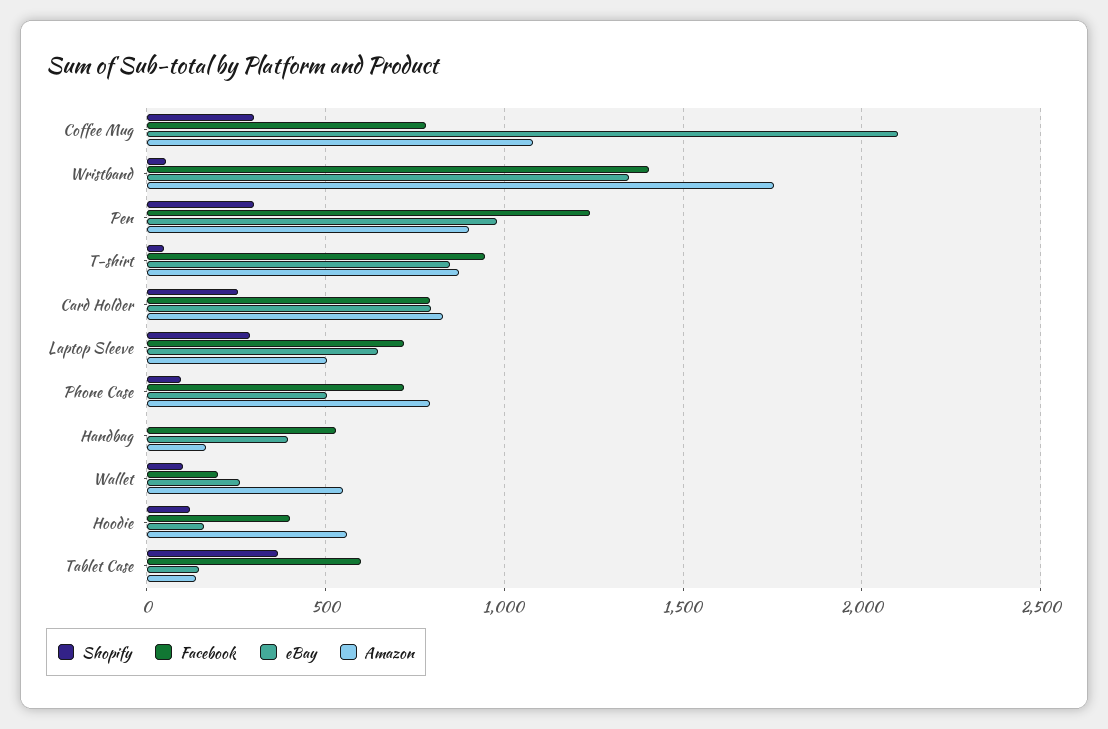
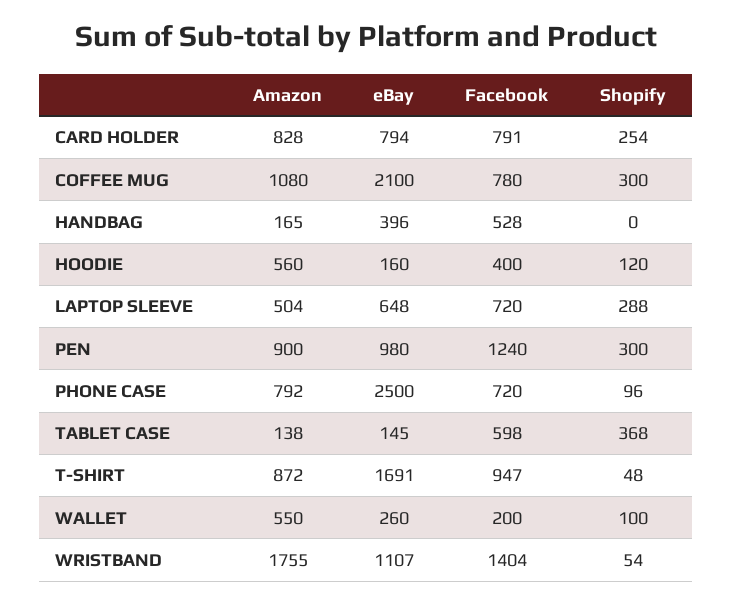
  {
    "Shopify": {
      "Coffee Mug": 300,
      "Wristband": 54,
      "Pen": 300,
      "T-shirt": 48,
      "Card Holder": 254,
      "Laptop Sleeve": 288,
      "Phone Case": 96,
      "Handbag": 0,
      "Wallet": 100,
      "Hoodie": 120,
      "Tablet Case": 368
    },
    "Facebook": {
      "Coffee Mug": 780,
      "Wristband": 1404,
      "Pen": 1240,
      "T-shirt": 947,
      "Card Holder": 791,
      "Laptop Sleeve": 720,
      "Phone Case": 720,
      "Handbag": 528,
      "Wallet": 200,
      "Hoodie": 400,
      "Tablet Case": 598
    },
    "eBay": {
      "Coffee Mug": 2100,
-     "Wristband": 1350,
+     "Wristband": 1107,
      "Pen": 980,
-     "T-shirt": 850,
+     "T-shirt": 1691,
      "Card Holder": 794,
      "Laptop Sleeve": 648,
-     "Phone Case": 500,
+     "Phone Case": 2500,
      "Handbag": 396,
      "Wallet": 260,
      "Hoodie": 160,
      "Tablet Case": 145
    },
    "Amazon": {
      "Coffee Mug": 1080,
      "Wristband": 1755,
      "Pen": 900,
      "T-shirt": 872,
      "Card Holder": 828,
      "Laptop Sleeve": 504,
      "Phone Case": 792,
      "Handbag": 165,
      "Wallet": 550,
      "Hoodie": 560,
      "Tablet Case": 138
    }
  }

